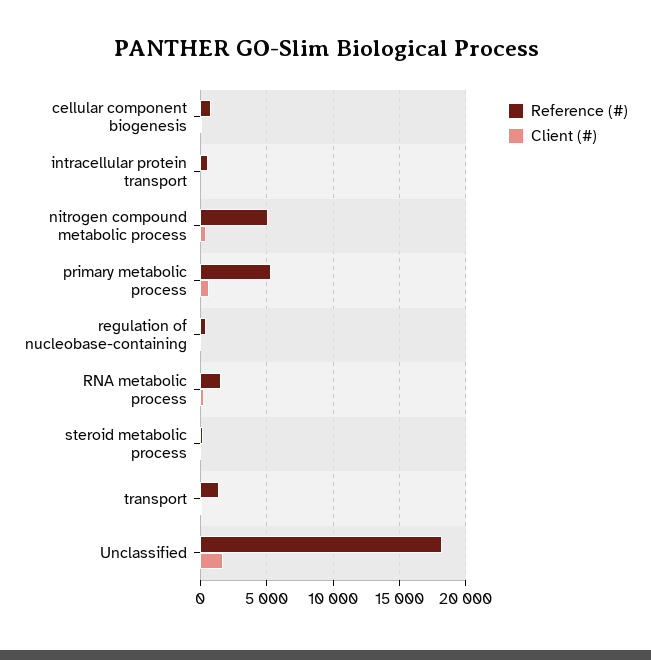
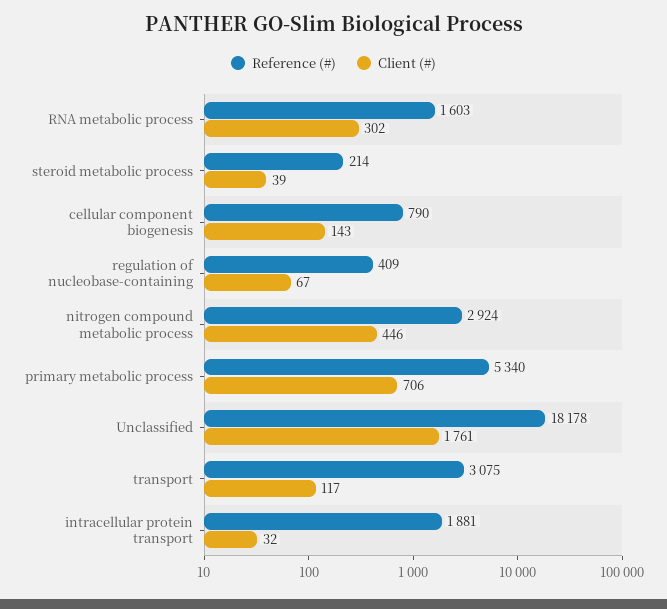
  {
    "Reference (#)": {
      "cellular component biogenesis": 790,
-     "intracellular protein transport": 500,
+     "intracellular protein transport": 1881,
-     "nitrogen compound metabolic process": 5000,
+     "nitrogen compound metabolic process": 2924,
      "primary metabolic process": 5340,
      "regulation of nucleobase-containing": 409,
      "RNA metabolic process": 1603,
      "steroid metabolic process": 214,
-     "transport": 1500,
+     "transport": 3075,
      "Unclassified": 18178
    },
    "Client (#)": {
      "cellular component biogenesis": 143,
      "intracellular protein transport": 32,
      "nitrogen compound metabolic process": 446,
      "primary metabolic process": 706,
      "regulation of nucleobase-containing": 67,
      "RNA metabolic process": 302,
      "steroid metabolic process": 39,
      "transport": 117,
      "Unclassified": 1761
    }
  }

